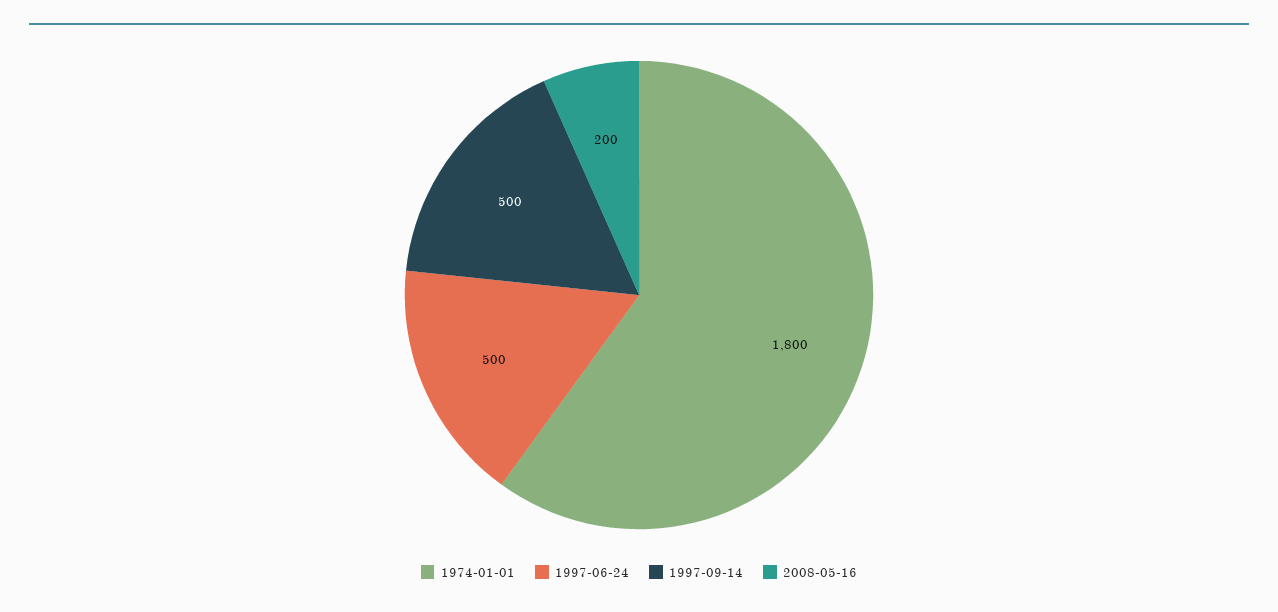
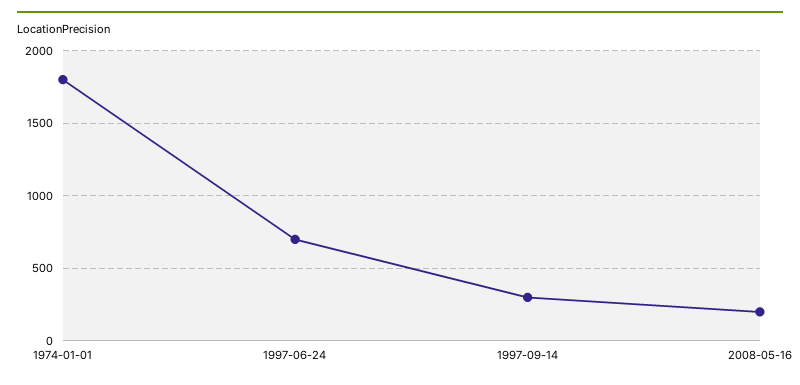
  {
    "1974-01-01": 1800,
-   "1997-06-24": 500,
+   "1997-06-24": 700,
-   "1997-09-14": 500,
+   "1997-09-14": 300,
    "2008-05-16": 200
  }

